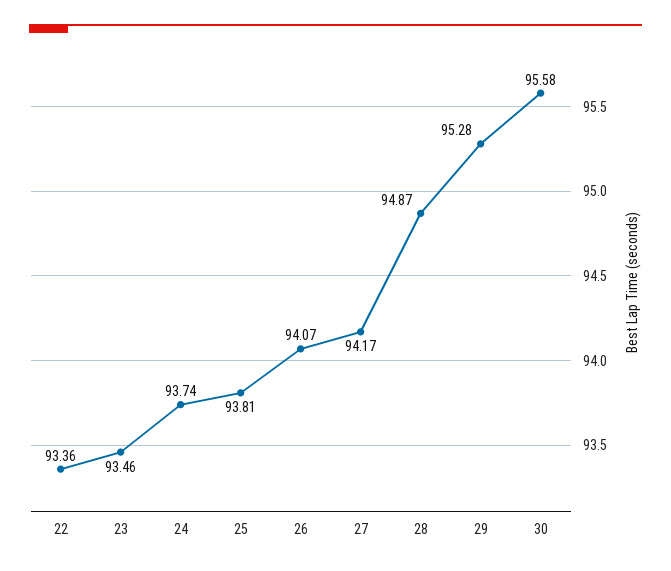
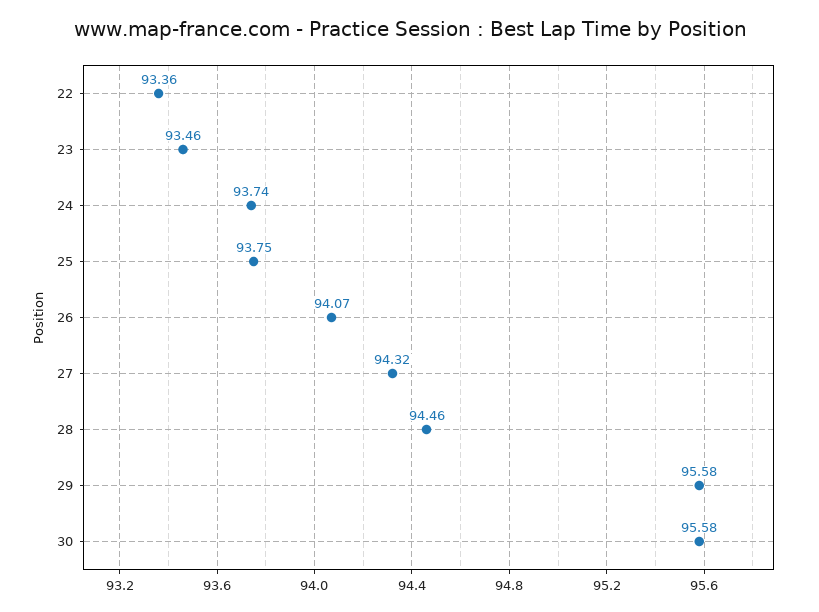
  {
    "22": 93.36,
    "23": 93.46,
    "24": 93.74,
-   "25": 93.81,
+   "25": 93.75,
    "26": 94.07,
-   "27": 94.17,
+   "27": 94.32,
-   "28": 94.87,
+   "28": 94.46,
-   "29": 95.28,
+   "29": 95.58,
    "30": 95.58
  }

